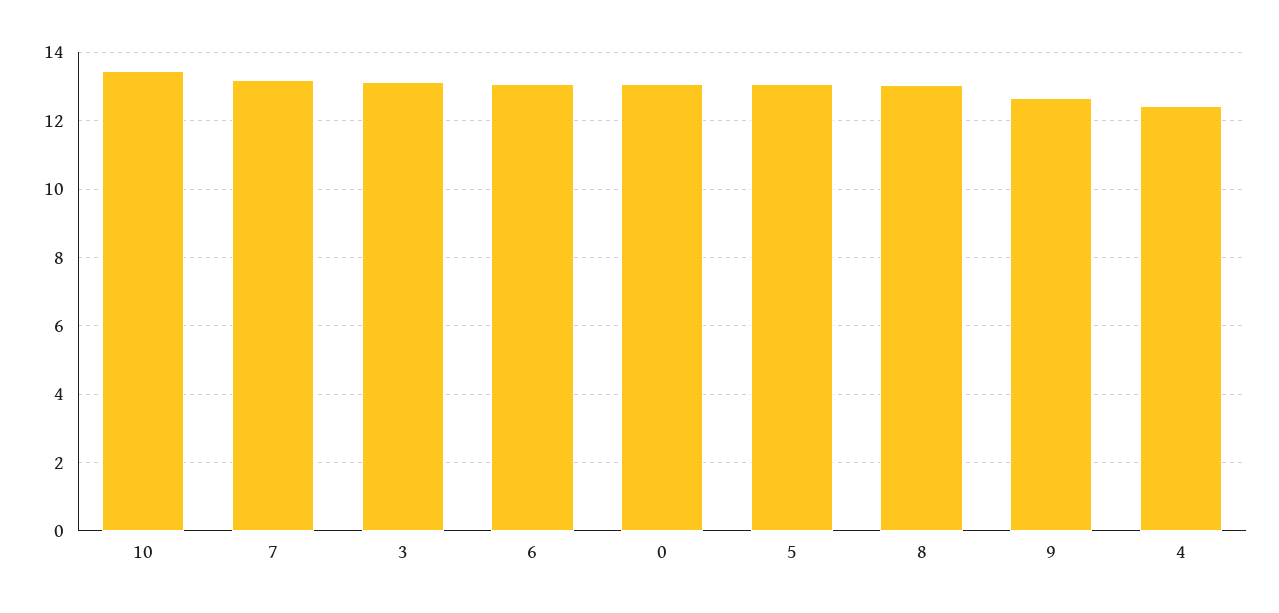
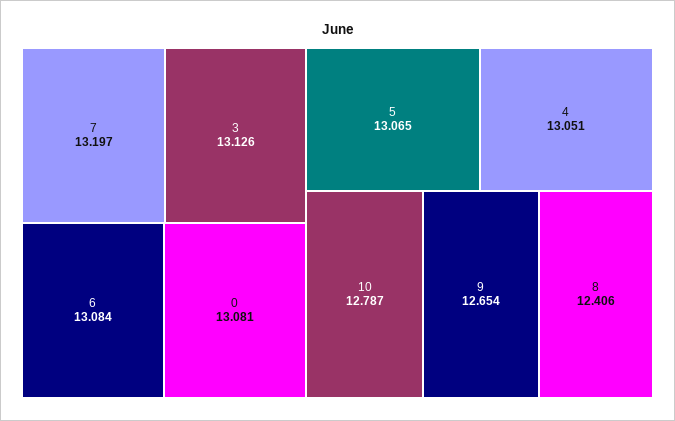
  {
-   "10": 13.4,
+   "10": 12.787,
    "7": 13.197,
    "3": 13.126,
    "6": 13.084,
    "0": 13.081,
    "5": 13.065,
-   "8": 13,
+   "8": 12.406,
    "9": 12.654,
-   "4": 12.4
+   "4": 13.051
  }

